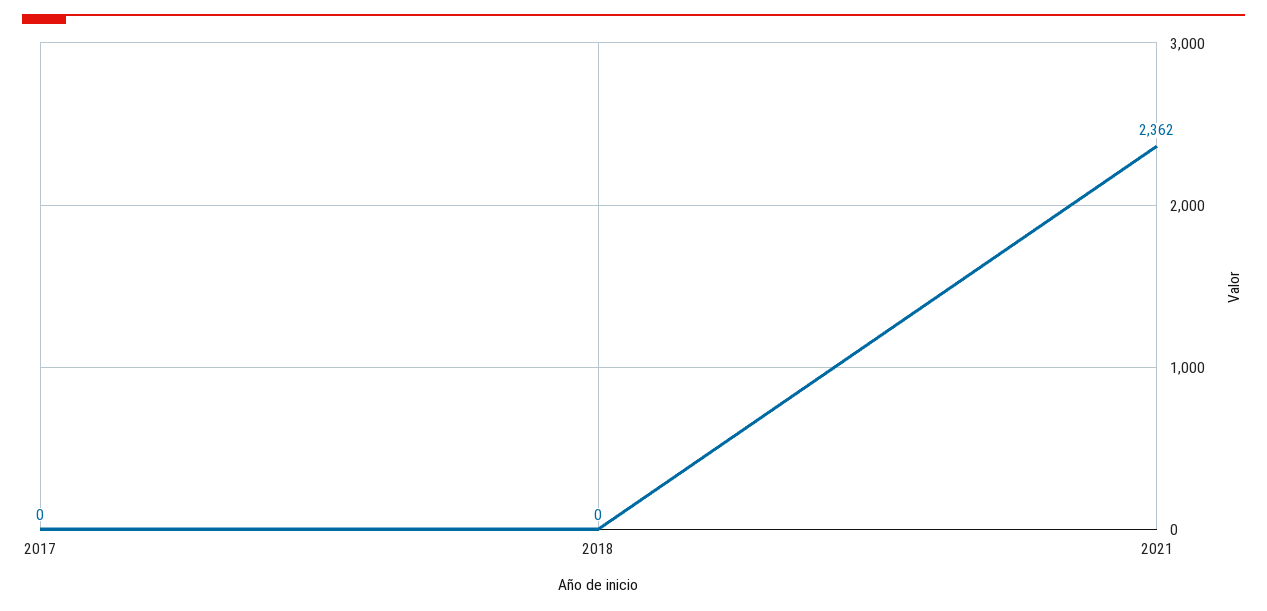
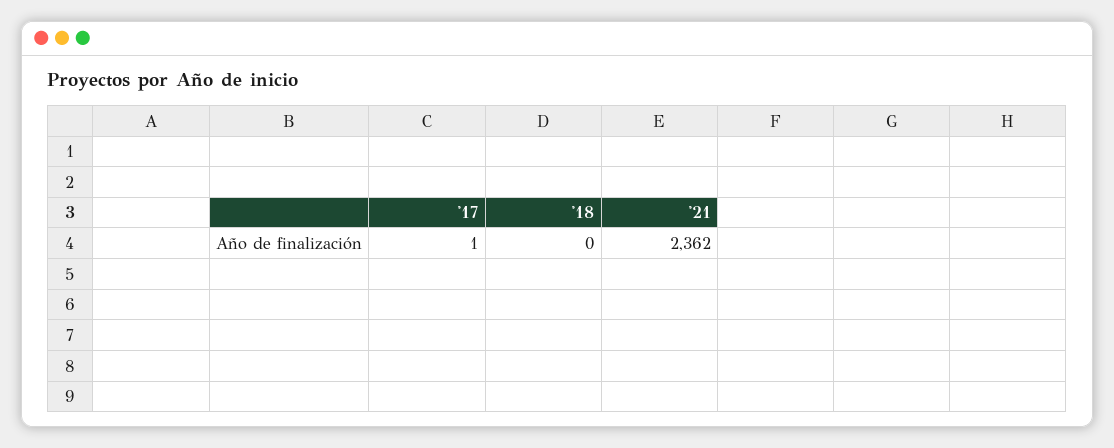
  {
-   "2017": 0,
+   "2017": 1,
    "2018": 0,
    "2021": 2362
  }

